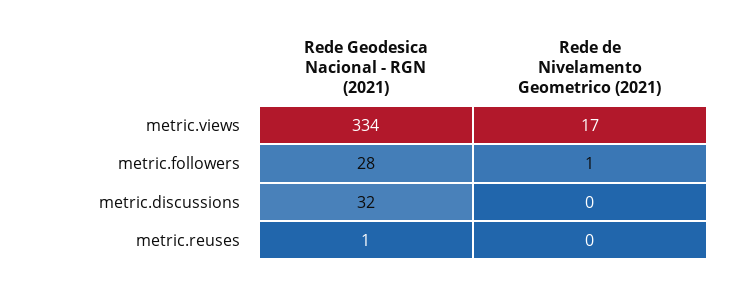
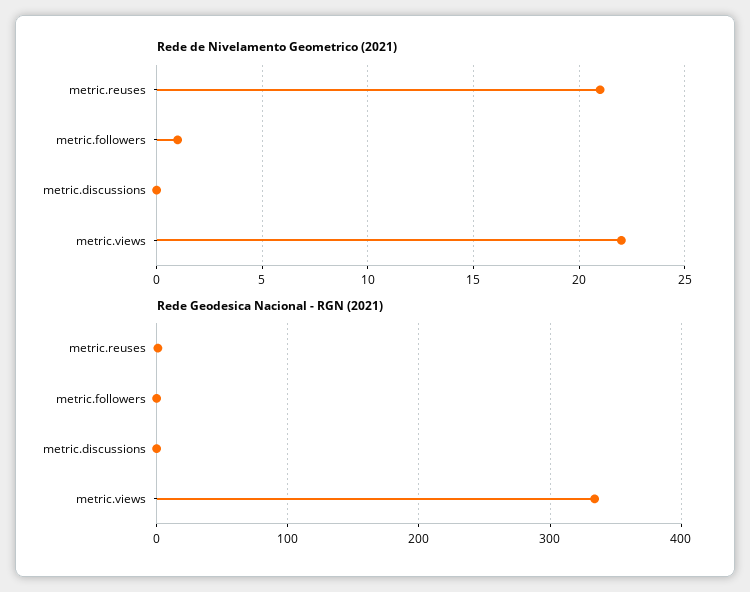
  {
    "Rede Geodesica Nacional - RGN (2021)": {
      "metric.views": 334,
-     "metric.followers": 28,
+     "metric.followers": 0,
-     "metric.discussions": 32,
+     "metric.discussions": 0,
      "metric.reuses": 1
    },
    "Rede de Nivelamento Geometrico (2021)": {
-     "metric.views": 17,
+     "metric.views": 22,
      "metric.followers": 1,
      "metric.discussions": 0,
-     "metric.reuses": 0
+     "metric.reuses": 21
    }
  }

